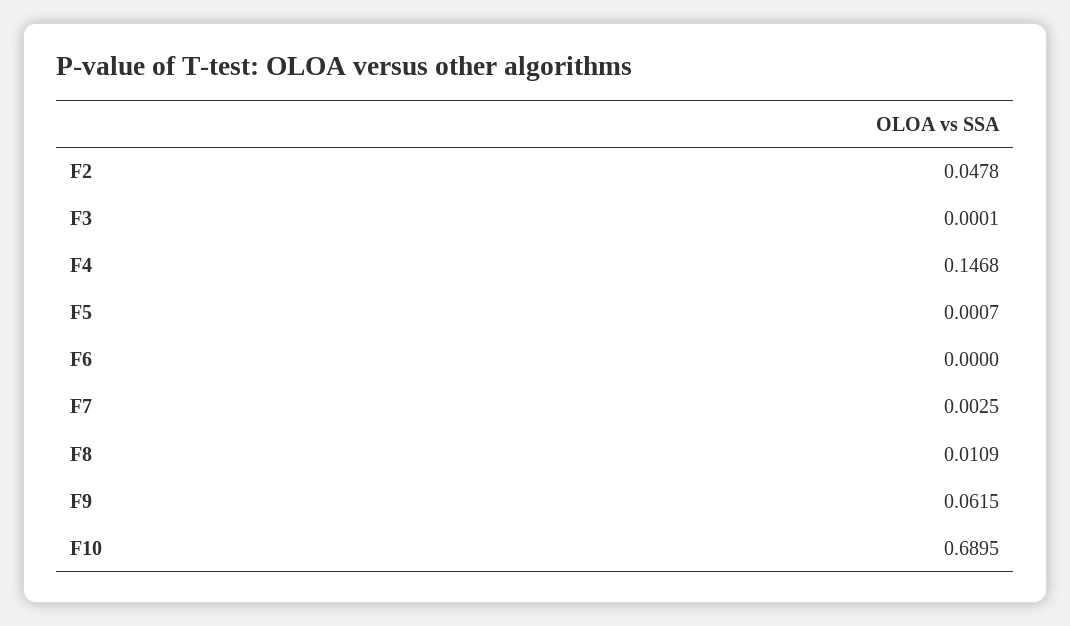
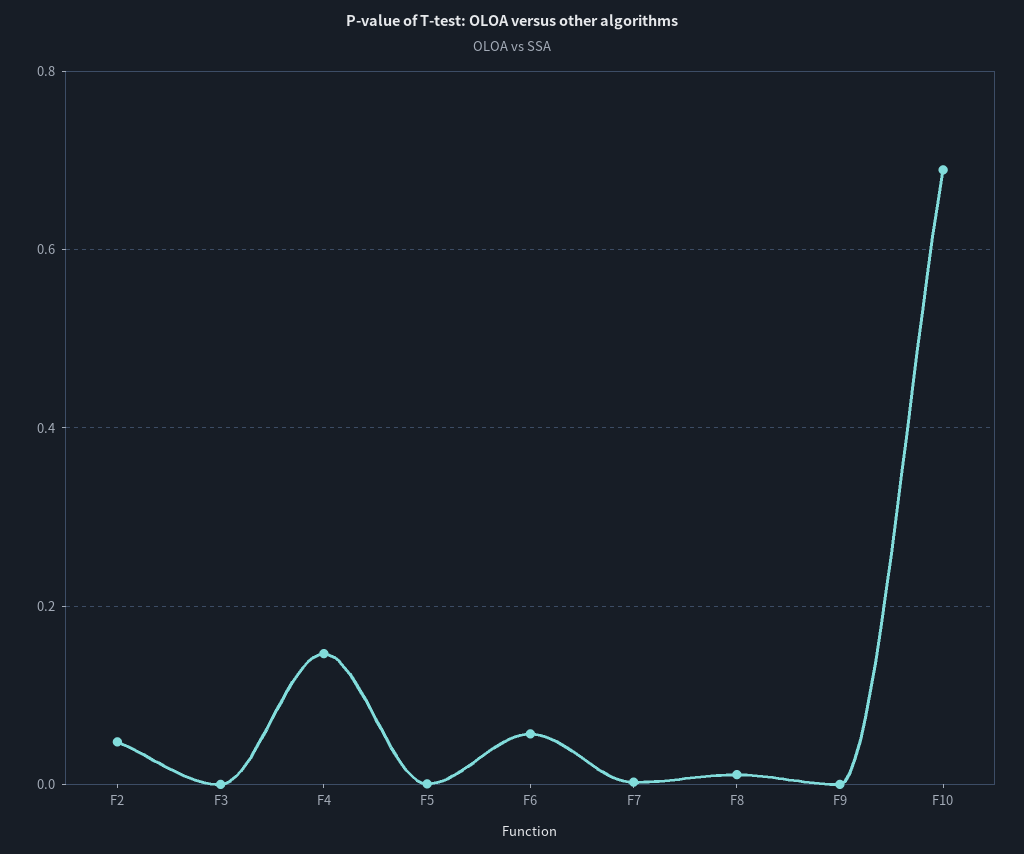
  {
    "F2": 0.0478,
    "F3": 0.0001,
    "F4": 0.1468,
    "F5": 0.0007,
-   "F6": 0,
+   "F6": 0.06,
    "F7": 0.0025,
    "F8": 0.0109,
-   "F9": 0.0615,
+   "F9": 0,
    "F10": 0.6895
  }

